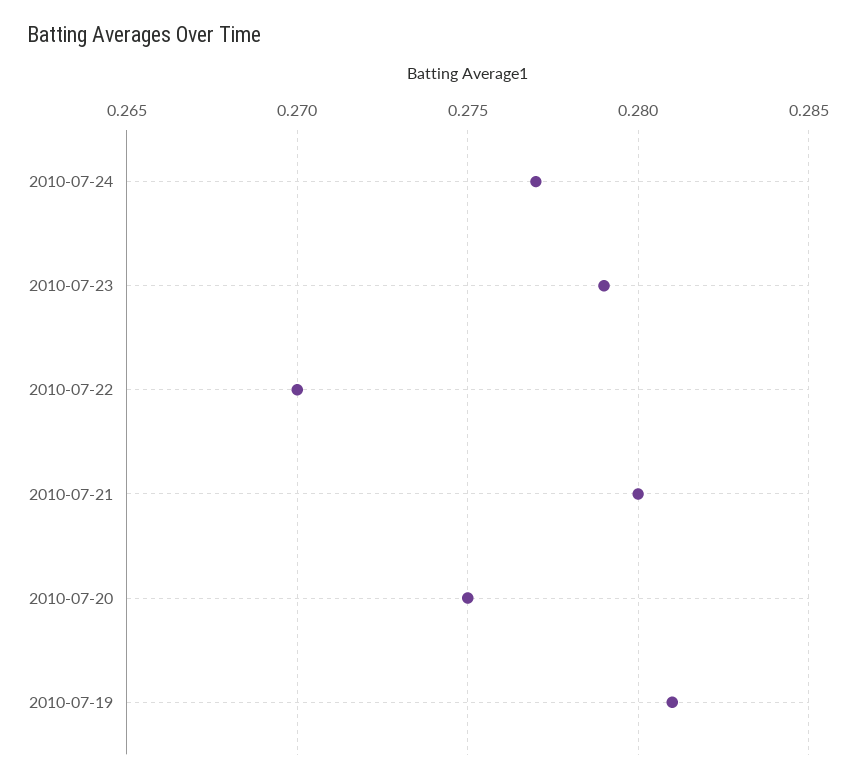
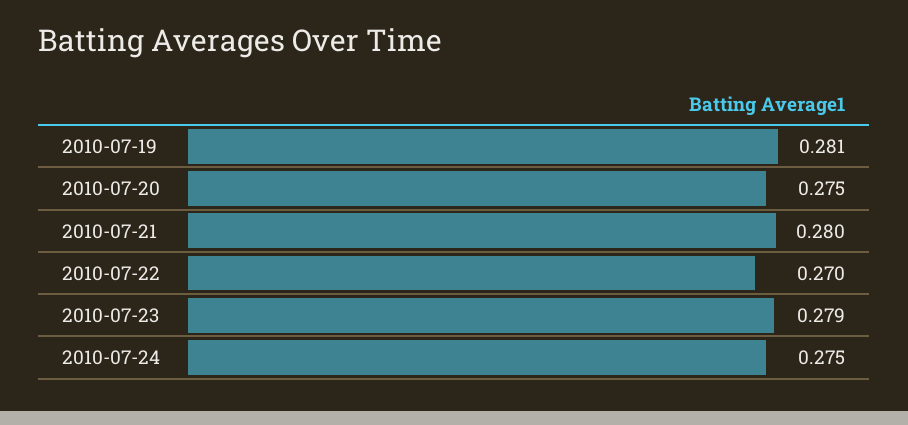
  {
-   "2010-07-24": 0.277,
+   "2010-07-24": 0.275,
    "2010-07-23": 0.279,
    "2010-07-22": 0.27,
    "2010-07-21": 0.28,
    "2010-07-20": 0.275,
    "2010-07-19": 0.281
  }

